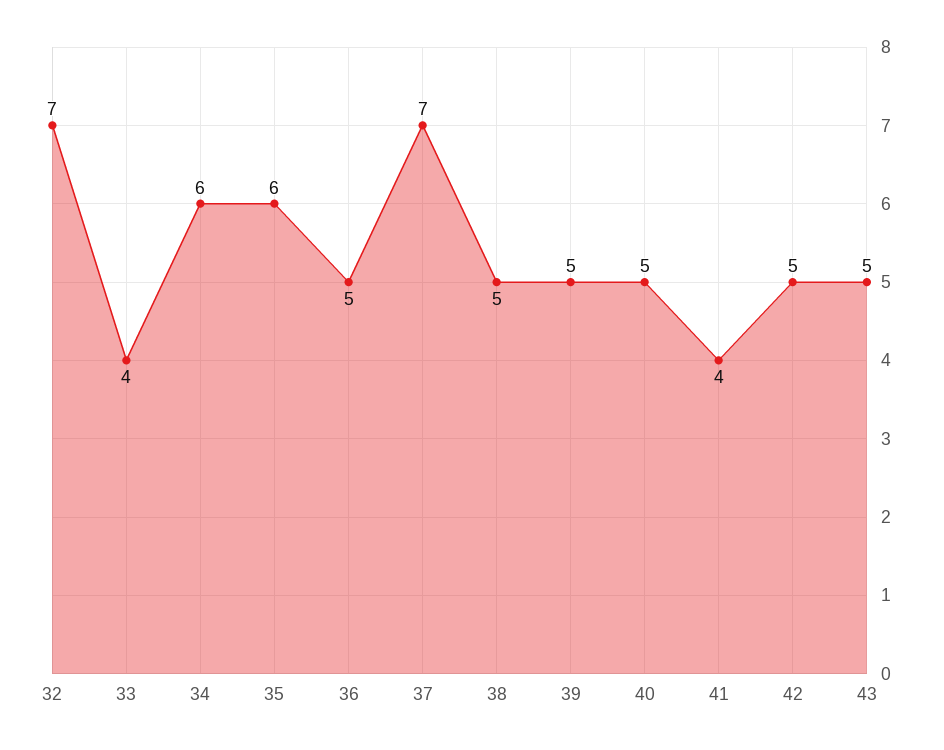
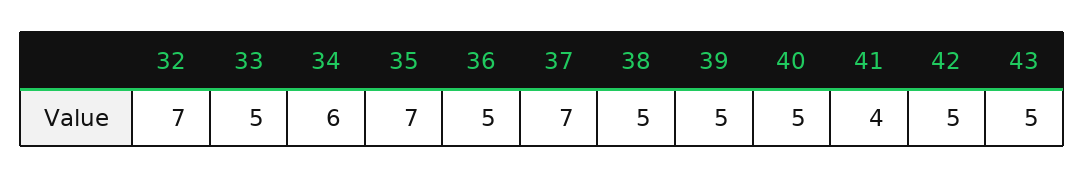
  {
    "32": 7,
-   "33": 4,
+   "33": 5,
    "34": 6,
-   "35": 6,
+   "35": 7,
    "36": 5,
    "37": 7,
    "38": 5,
    "39": 5,
    "40": 5,
    "41": 4,
    "42": 5,
    "43": 5
  }

